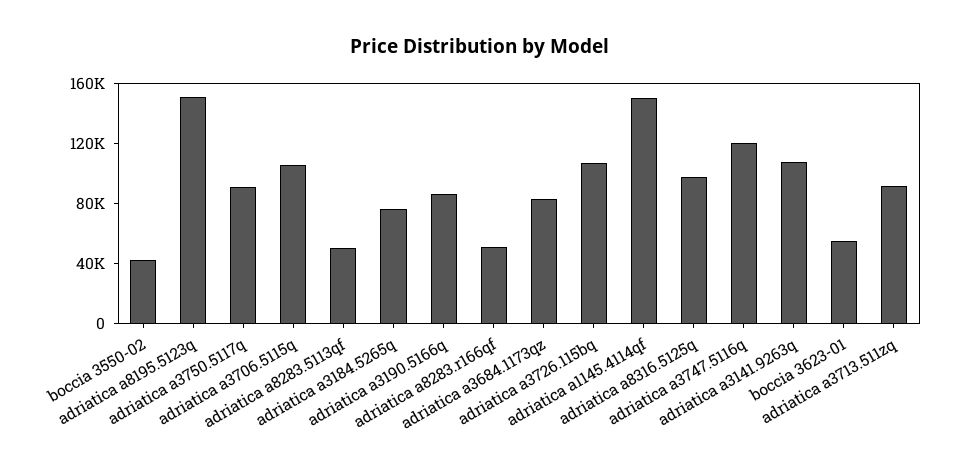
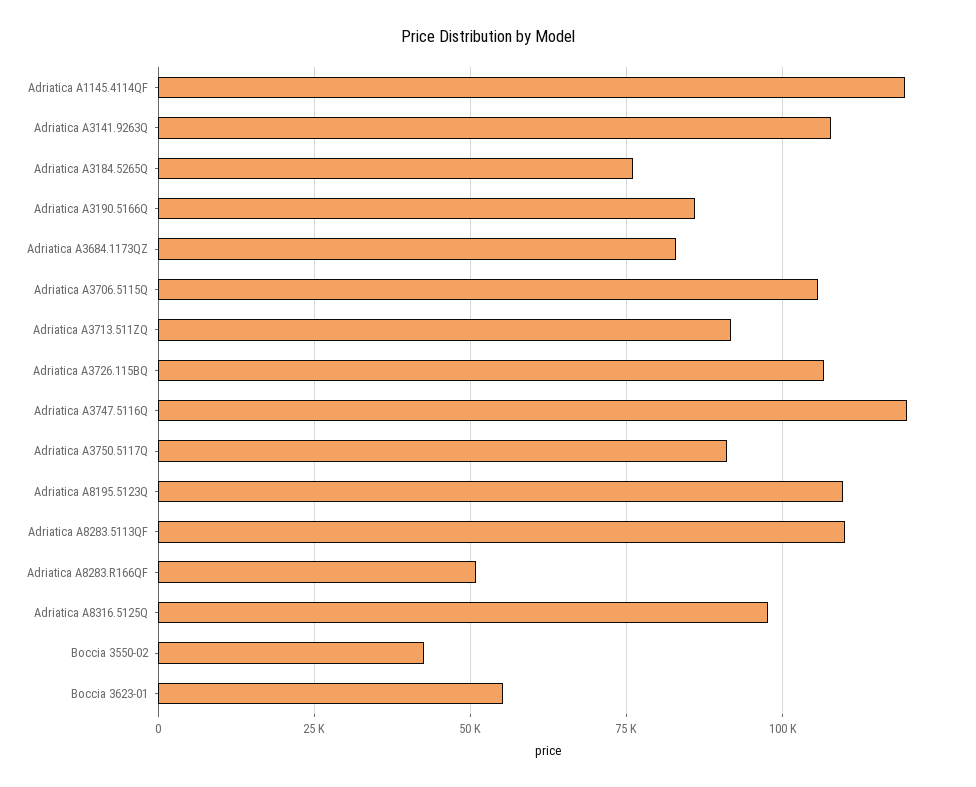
  {
    "boccia 3550-02": 42500,
-   "adriatica a8195.5123q": 150000,
+   "adriatica a8195.5123q": 110000,
    "adriatica a3750.5117q": 90000,
    "adriatica a3706.5115q": 105000,
-   "adriatica a8283.5113qf": 50000,
+   "adriatica a8283.5113qf": 110000,
    "adriatica a3184.5265q": 75000,
    "adriatica a3190.5166q": 85000,
    "adriatica a8283.r166qf": 50000,
    "adriatica a3684.1173qz": 82500,
    "adriatica a3726.115bq": 107500,
-   "adriatica a1145.4114qf": 150000,
+   "adriatica a1145.4114qf": 120000,
    "adriatica a8316.5125q": 97500,
    "adriatica a3747.5116q": 120000,
    "adriatica a3141.9263q": 107500,
    "boccia 3623-01": 55000,
    "adriatica a3713.511zq": 92500
  }

